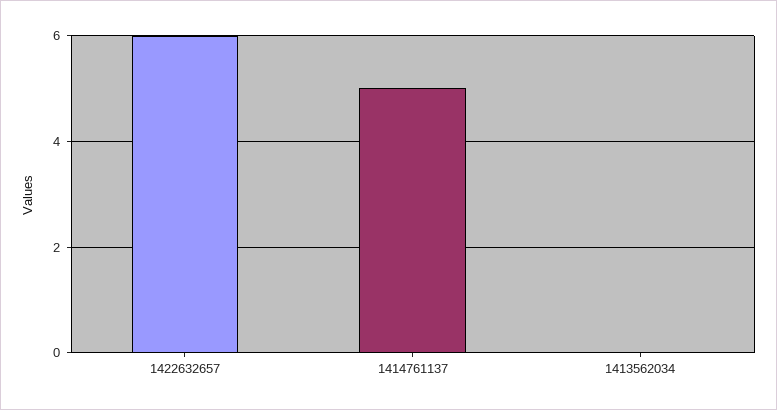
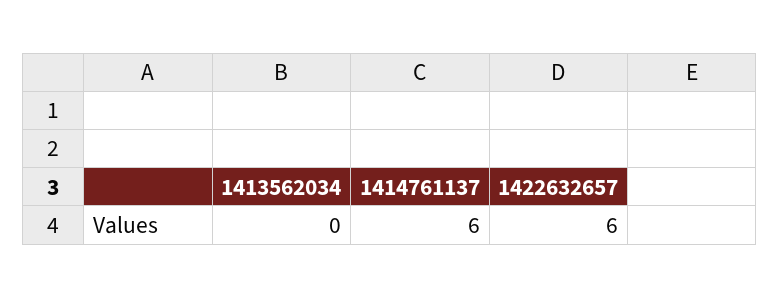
  {
    "1422632657": 6,
-   "1414761137": 5,
+   "1414761137": 6,
    "1413562034": 0
  }

